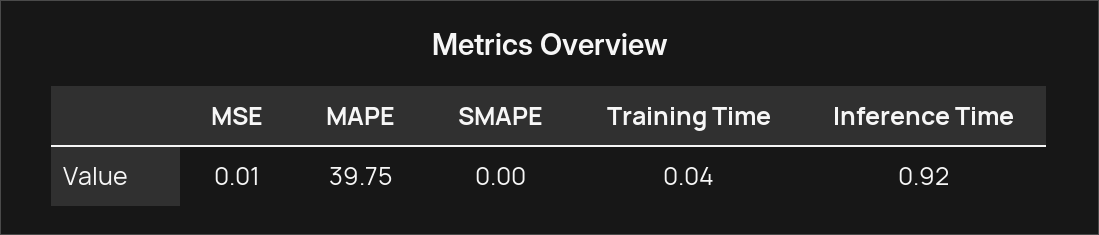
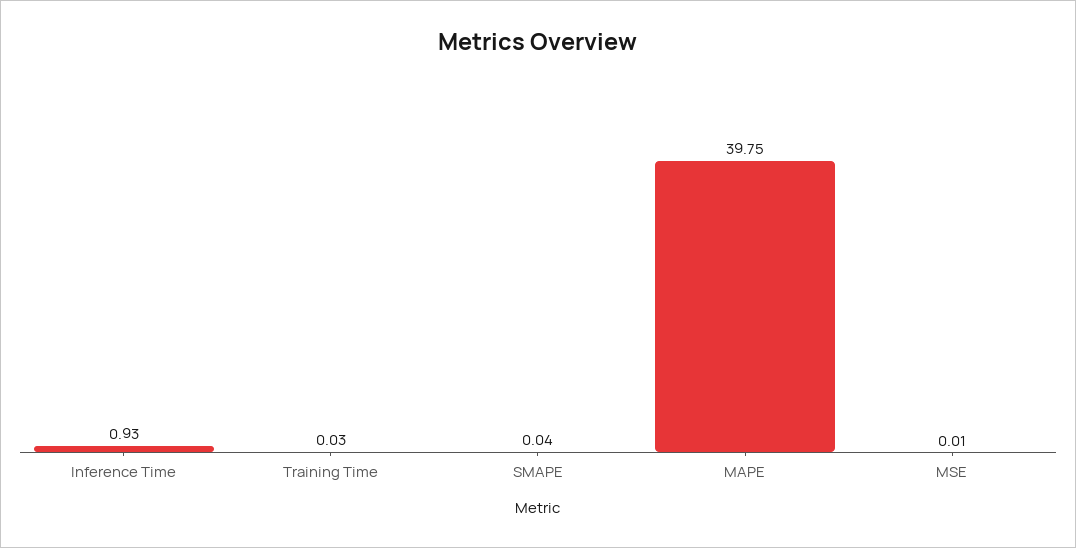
  {
    "MSE": 0.01,
    "MAPE": 39.75,
-   "SMAPE": 0,
+   "SMAPE": 0.04,
-   "Training Time": 0.04,
+   "Training Time": 0.03,
-   "Inference Time": 0.92
+   "Inference Time": 0.93
  }

